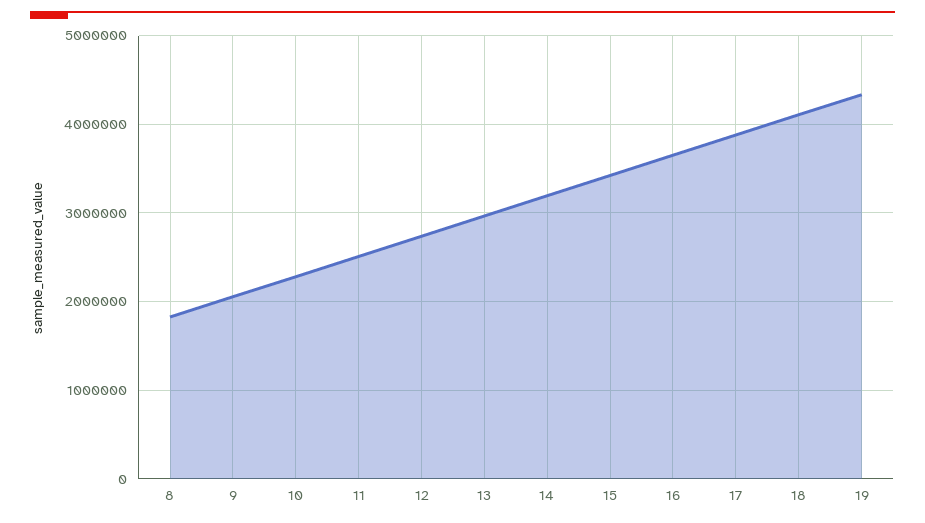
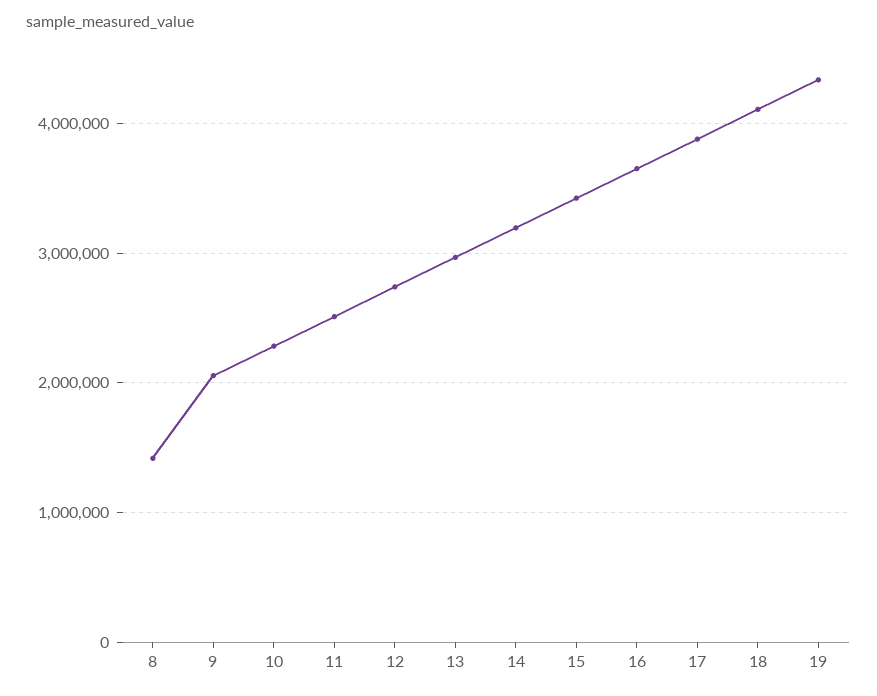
  {
-   "8": 1800000,
+   "8": 1400000,
    "9": 2100000,
    "10": 2300000,
    "11": 2500000,
    "12": 2700000,
    "13": 3000000,
    "14": 3200000,
    "15": 3400000,
    "16": 3700000,
    "17": 3900000,
    "18": 4100000,
    "19": 4300000
  }

